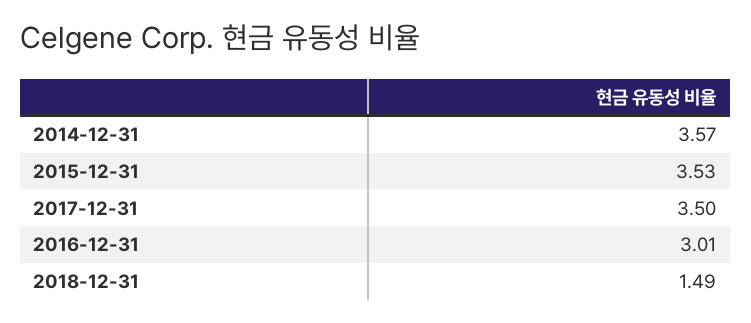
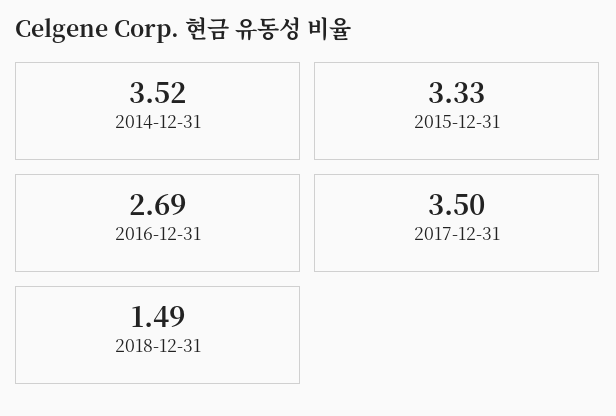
  {
-   "2014-12-31": 3.57,
+   "2014-12-31": 3.52,
-   "2015-12-31": 3.53,
+   "2015-12-31": 3.33,
    "2017-12-31": 3.5,
-   "2016-12-31": 3.01,
+   "2016-12-31": 2.69,
    "2018-12-31": 1.49
  }

